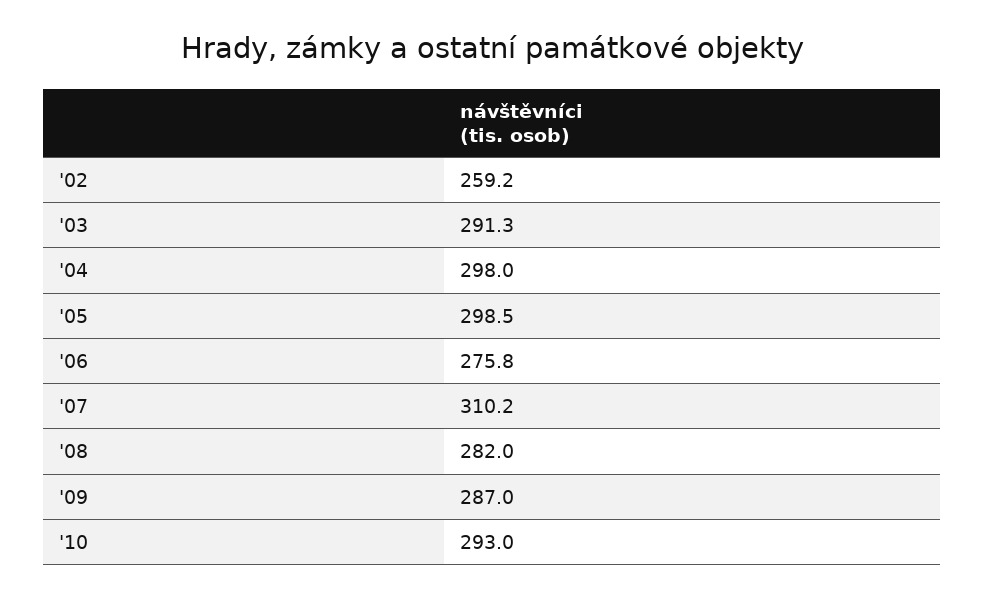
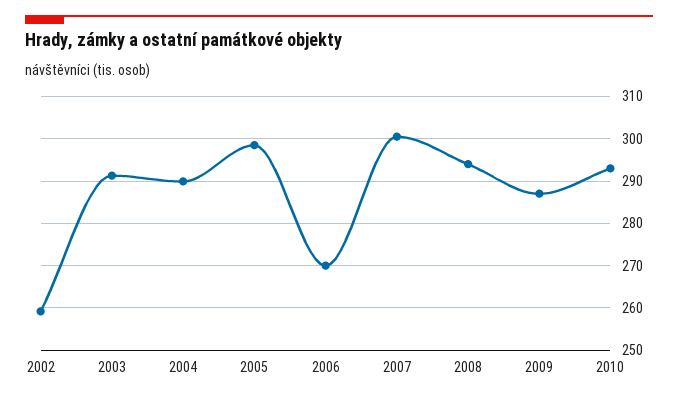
  {
    "'02": 259.2,
    "'03": 291.3,
-   "'04": 298,
+   "'04": 290,
    "'05": 298.5,
-   "'06": 275.8,
+   "'06": 270,
-   "'07": 310.2,
+   "'07": 300,
-   "'08": 282,
+   "'08": 294,
    "'09": 287,
    "'10": 293
  }

